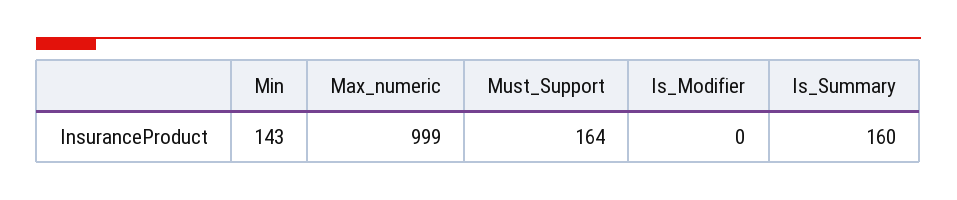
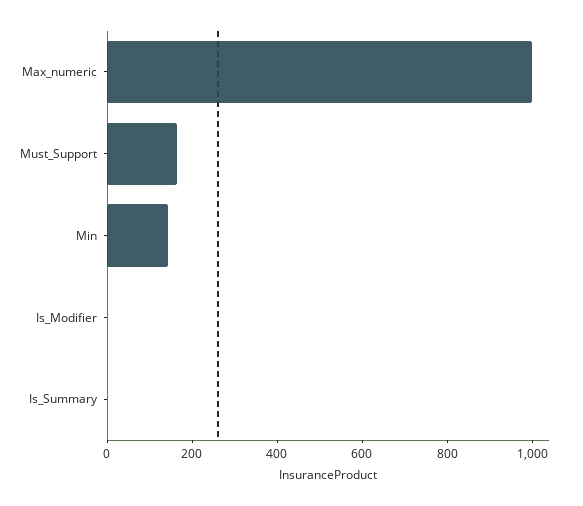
  {
    "Min": 143,
    "Max_numeric": 999,
    "Must_Support": 164,
    "Is_Modifier": 0,
-   "Is_Summary": 160
+   "Is_Summary": 0
  }

